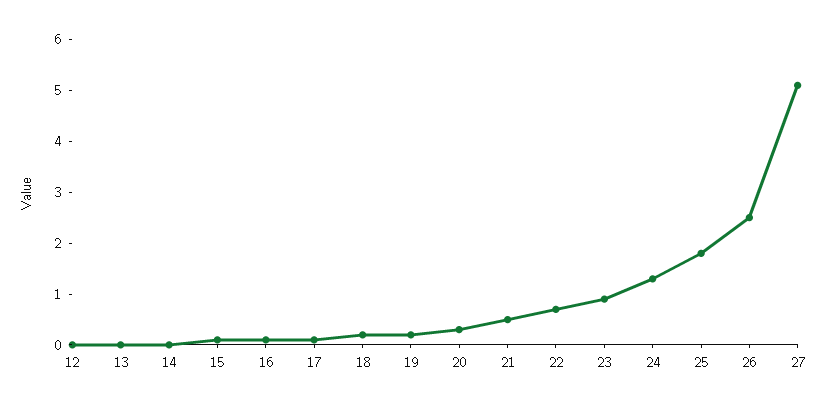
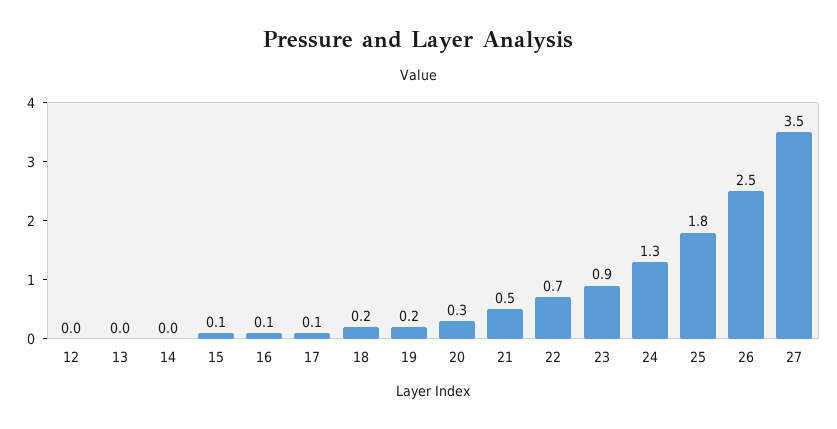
  {
    "12": 0,
    "13": 0,
    "14": 0,
    "15": 0.1,
    "16": 0.1,
    "17": 0.1,
    "18": 0.2,
    "19": 0.2,
    "20": 0.3,
    "21": 0.5,
    "22": 0.7,
    "23": 0.9,
    "24": 1.3,
    "25": 1.8,
    "26": 2.5,
-   "27": 5
+   "27": 3.5
  }

